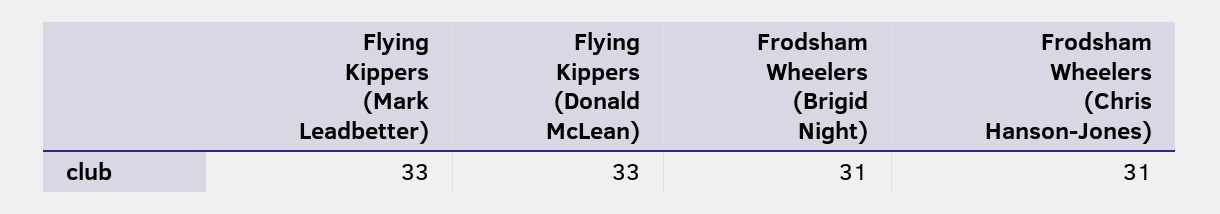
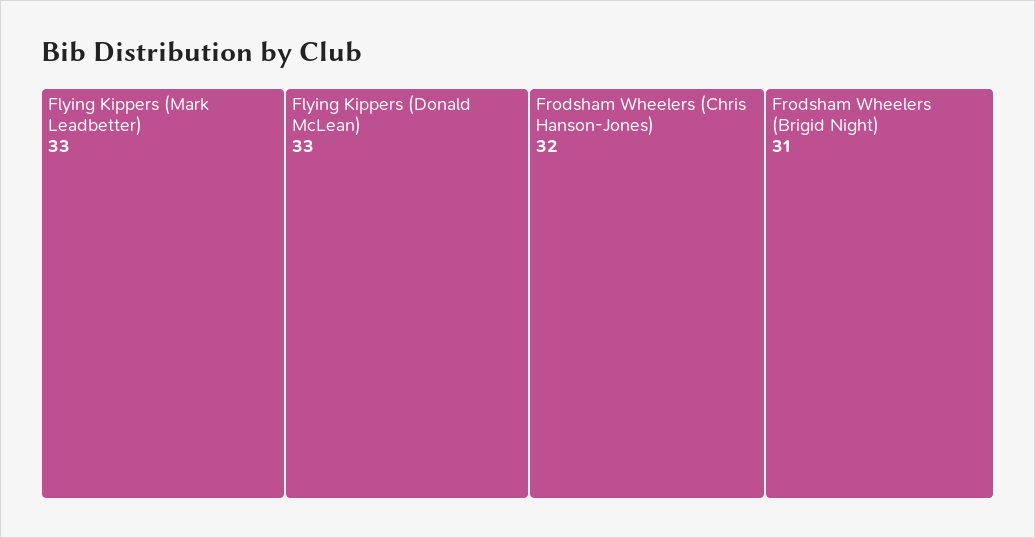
  {
    "Flying Kippers (Mark Leadbetter)": 33,
    "Flying Kippers (Donald McLean)": 33,
    "Frodsham Wheelers (Brigid Night)": 31,
-   "Frodsham Wheelers (Chris Hanson-Jones)": 31
+   "Frodsham Wheelers (Chris Hanson-Jones)": 32
  }

